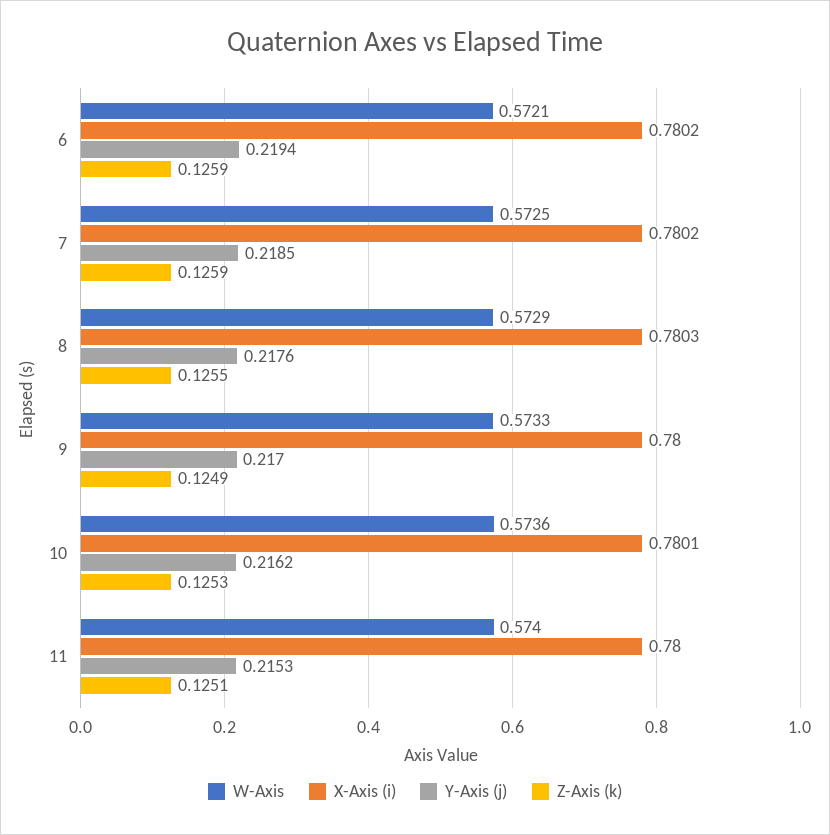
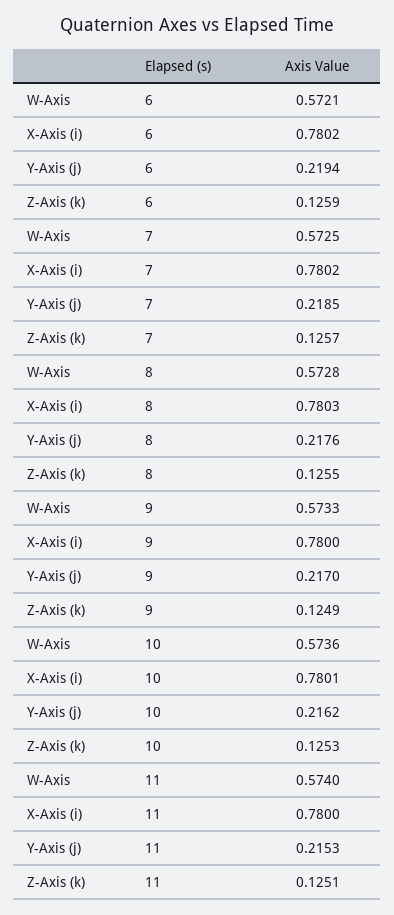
  {
    "W-Axis": {
      "6": 0.5721,
      "7": 0.5725,
-     "8": 0.5729,
+     "8": 0.5728,
      "9": 0.5733,
      "10": 0.5736,
      "11": 0.574
    },
    "X-Axis (i)": {
      "6": 0.7802,
      "7": 0.7802,
      "8": 0.7803,
      "9": 0.78,
      "10": 0.7801,
      "11": 0.78
    },
    "Y-Axis (j)": {
      "6": 0.2194,
      "7": 0.2185,
      "8": 0.2176,
      "9": 0.217,
      "10": 0.2162,
      "11": 0.2153
    },
    "Z-Axis (k)": {
      "6": 0.1259,
-     "7": 0.1259,
+     "7": 0.1257,
      "8": 0.1255,
      "9": 0.1249,
      "10": 0.1253,
      "11": 0.1251
    }
  }

